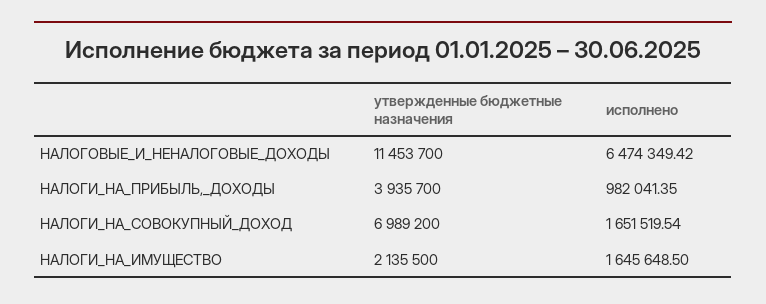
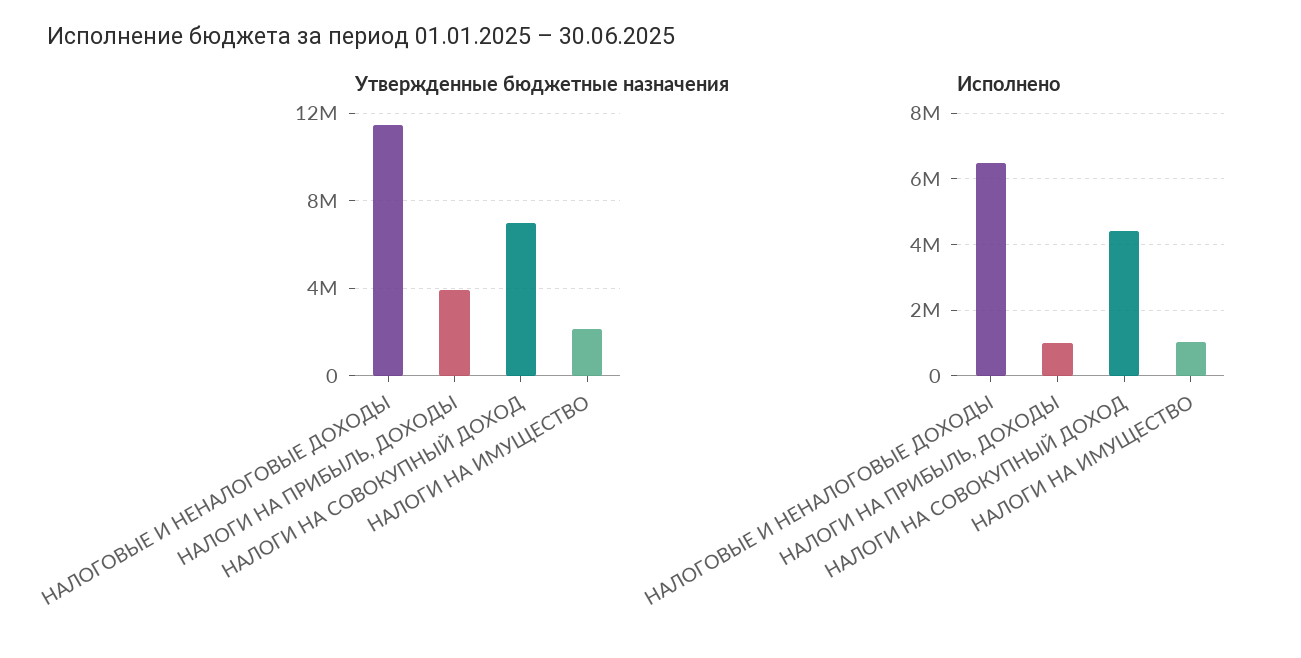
  {
    "утвержденные бюджетные назначения": {
      "НАЛОГОВЫЕ_И_НЕНАЛОГОВЫЕ_ДОХОДЫ": 11453700,
      "НАЛОГИ_НА_ПРИБЫЛЬ,_ДОХОДЫ": 3935700,
      "НАЛОГИ_НА_СОВОКУПНЫЙ_ДОХОД": 6989200,
      "НАЛОГИ_НА_ИМУЩЕСТВО": 2135500
    },
    "исполнено": {
      "НАЛОГОВЫЕ_И_НЕНАЛОГОВЫЕ_ДОХОДЫ": 6474349.42,
      "НАЛОГИ_НА_ПРИБЫЛЬ,_ДОХОДЫ": 982041.35,
-     "НАЛОГИ_НА_СОВОКУПНЫЙ_ДОХОД": 1651519.54,
+     "НАЛОГИ_НА_СОВОКУПНЫЙ_ДОХОД": 4400000,
-     "НАЛОГИ_НА_ИМУЩЕСТВО": 1645648.5
+     "НАЛОГИ_НА_ИМУЩЕСТВО": 1000000
    }
  }

